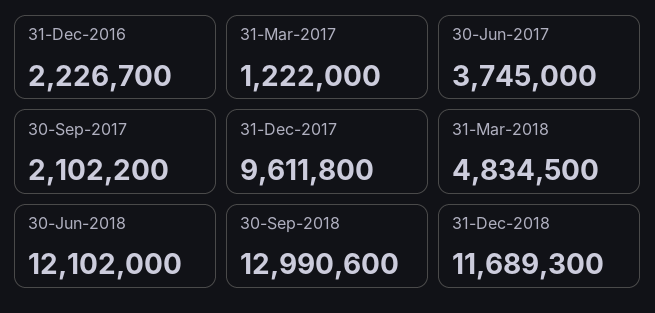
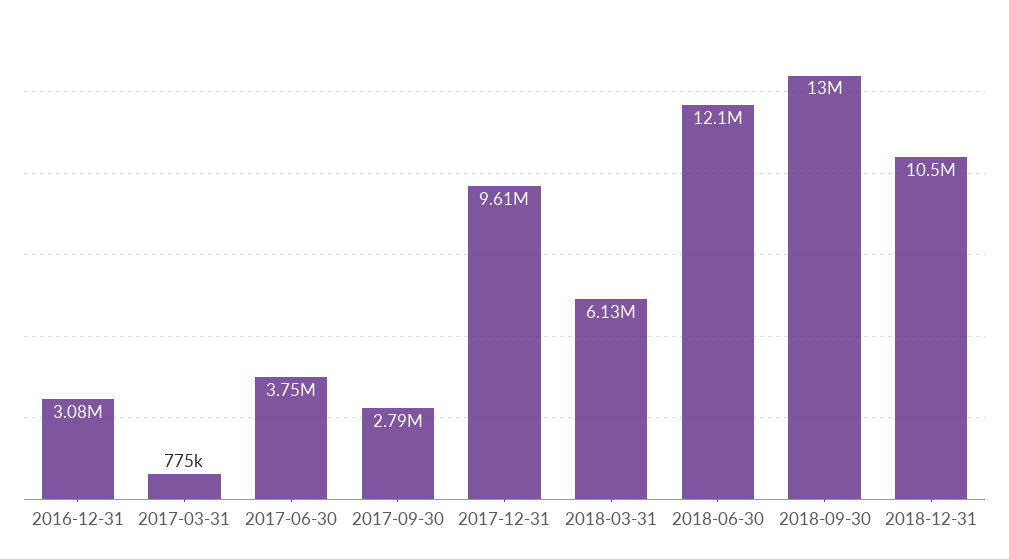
  {
-   "31-Dec-2016": 2226700,
+   "31-Dec-2016": 3080000,
-   "31-Mar-2017": 1222000,
+   "31-Mar-2017": 775000,
    "30-Jun-2017": 3745000,
-   "30-Sep-2017": 2102200,
+   "30-Sep-2017": 2790000,
    "31-Dec-2017": 9611800,
-   "31-Mar-2018": 4834500,
+   "31-Mar-2018": 6130000,
    "30-Jun-2018": 12102000,
    "30-Sep-2018": 12990600,
-   "31-Dec-2018": 11689300
+   "31-Dec-2018": 10500000
  }

